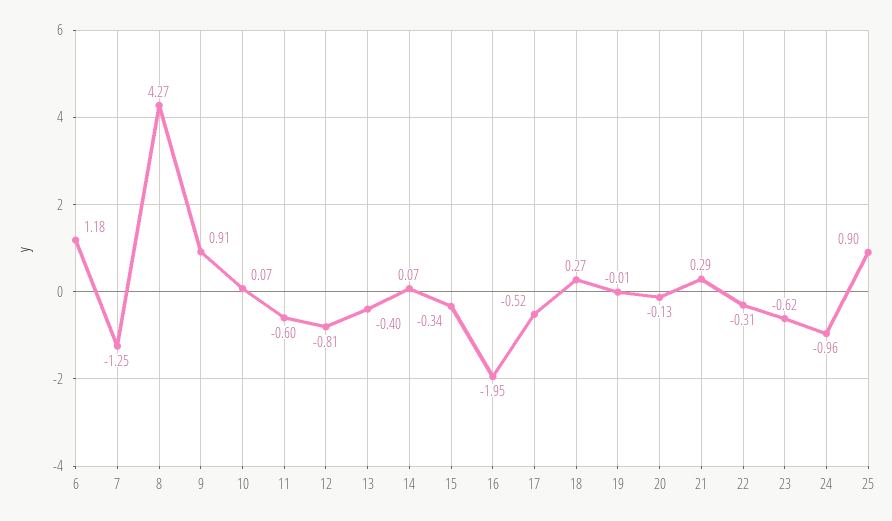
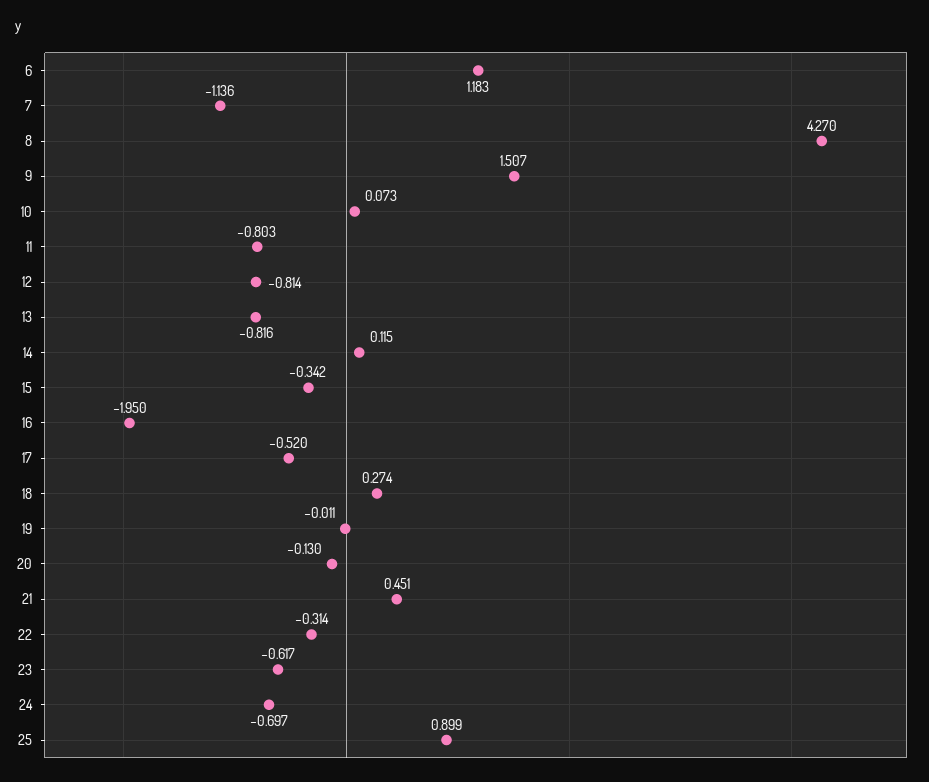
  {
    "6": 1.183,
-   "7": -1.25,
+   "7": -1.136,
    "8": 4.27,
-   "9": 0.91,
+   "9": 1.507,
    "10": 0.073,
-   "11": -0.6,
+   "11": -0.803,
    "12": -0.814,
-   "13": -0.4,
+   "13": -0.816,
-   "14": 0.07,
+   "14": 0.115,
    "15": -0.342,
    "16": -1.95,
    "17": -0.52,
    "18": 0.274,
    "19": -0.011,
    "20": -0.13,
-   "21": 0.29,
+   "21": 0.451,
    "22": -0.314,
    "23": -0.617,
-   "24": -0.96,
+   "24": -0.697,
    "25": 0.899
  }

